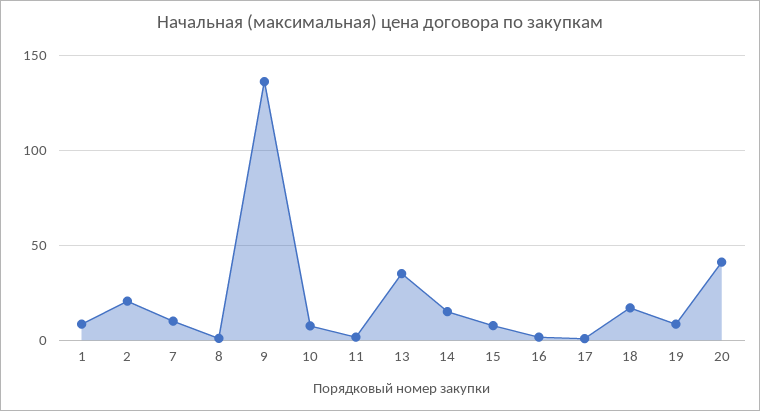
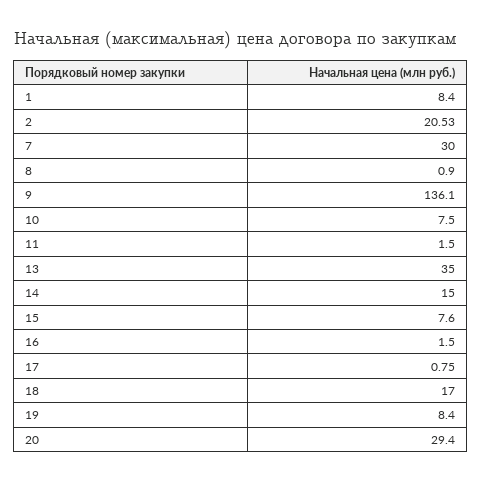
  {
    "1": 8.4,
    "2": 20.53,
-   "7": 10,
+   "7": 30,
    "8": 0.9,
    "9": 136.1,
    "10": 7.5,
    "11": 1.5,
    "13": 35,
    "14": 15,
    "15": 7.6,
    "16": 1.5,
    "17": 0.75,
    "18": 17,
    "19": 8.4,
-   "20": 40
+   "20": 29.4
  }

